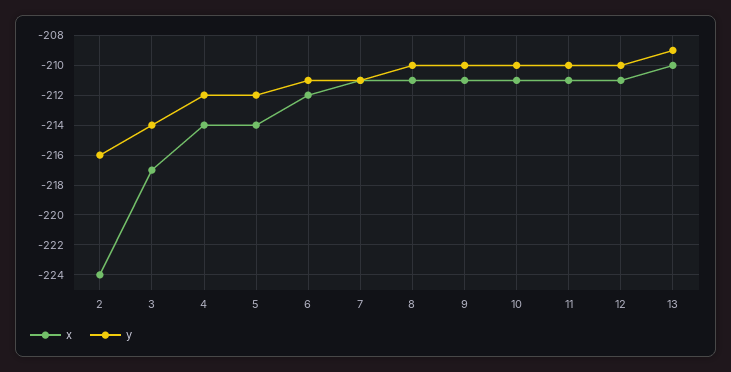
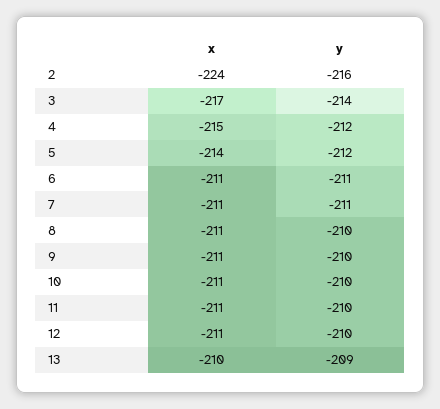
  {
    "x": {
      "2": -224,
      "3": -217,
-     "4": -214,
+     "4": -215,
      "5": -214,
-     "6": -212,
+     "6": -211,
      "7": -211,
      "8": -211,
      "9": -211,
      "10": -211,
      "11": -211,
      "12": -211,
      "13": -210
    },
    "y": {
      "2": -216,
      "3": -214,
      "4": -212,
      "5": -212,
      "6": -211,
      "7": -211,
      "8": -210,
      "9": -210,
      "10": -210,
      "11": -210,
      "12": -210,
      "13": -209
    }
  }

